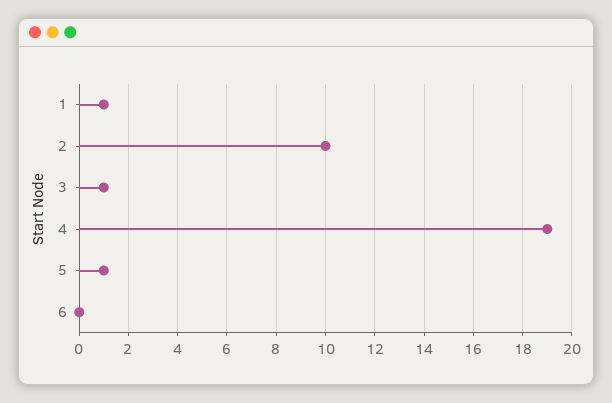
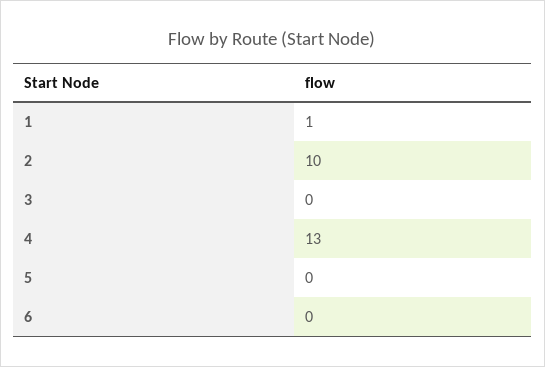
  {
    "1": 1,
    "2": 10,
-   "3": 1,
+   "3": 0,
-   "4": 19,
+   "4": 13,
-   "5": 1,
+   "5": 0,
    "6": 0
  }

